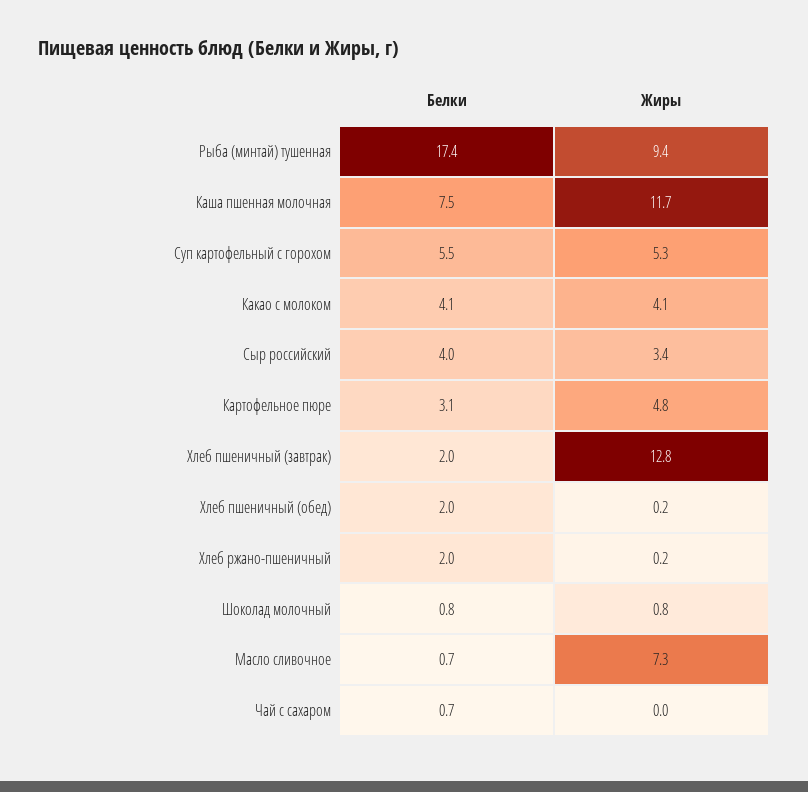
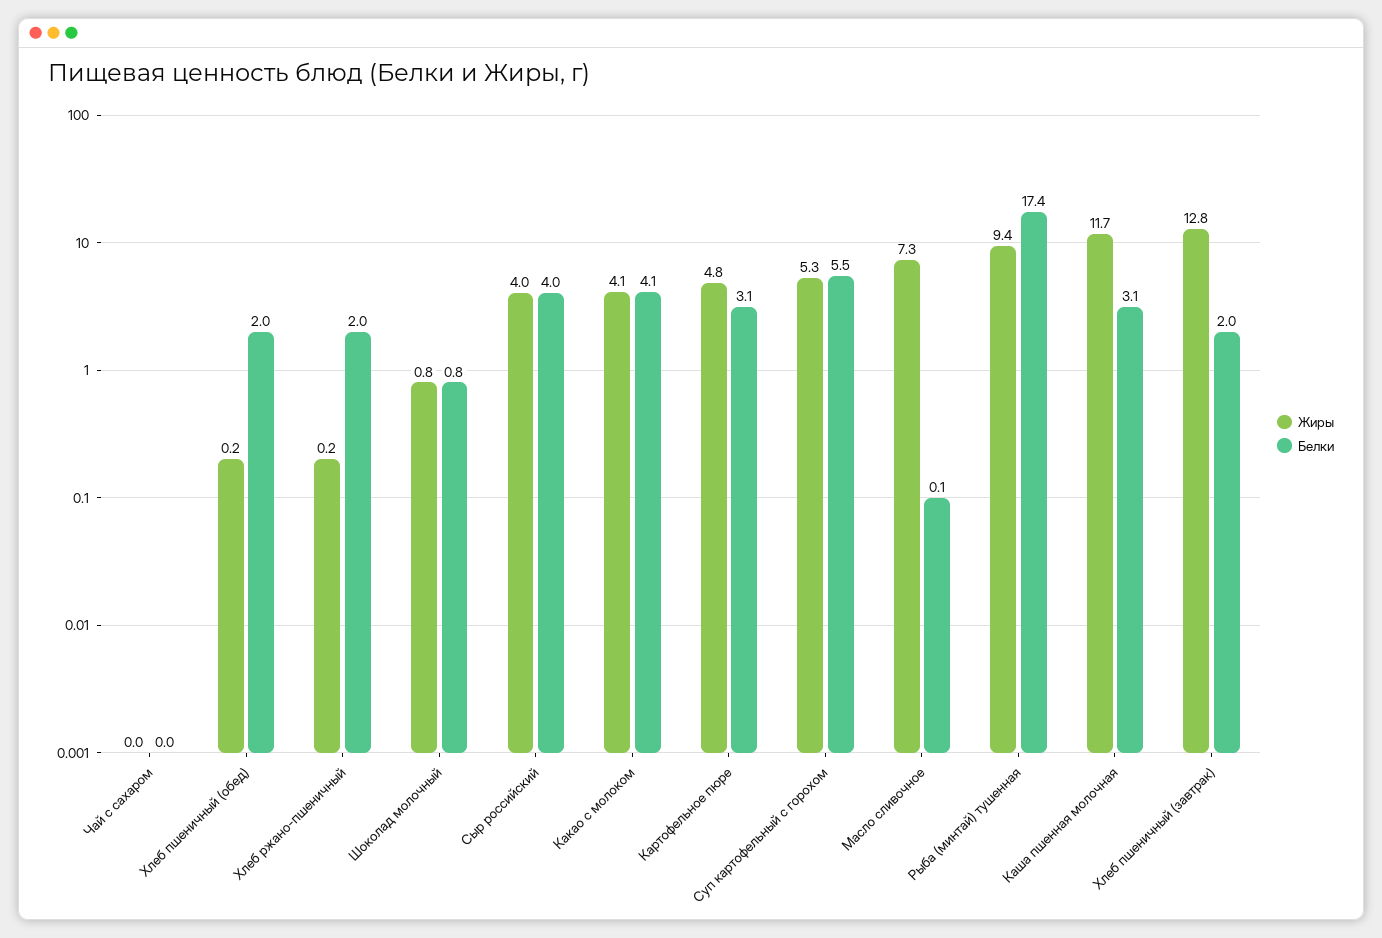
  {
    "Белки": {
      "Рыба (минтай) тушенная": 17.4,
-     "Каша пшенная молочная": 7.5,
+     "Каша пшенная молочная": 3.1,
      "Суп картофельный с горохом": 5.5,
      "Какао с молоком": 4.1,
      "Сыр российский": 4,
      "Картофельное пюре": 3.1,
      "Хлеб пшеничный (завтрак)": 2,
      "Хлеб пшеничный (обед)": 2,
      "Хлеб ржано-пшеничный": 2,
      "Шоколад молочный": 0.8,
-     "Масло сливочное": 0.7,
+     "Масло сливочное": 0.1,
-     "Чай с сахаром": 0.7
+     "Чай с сахаром": 0
    },
    "Жиры": {
      "Рыба (минтай) тушенная": 9.4,
      "Каша пшенная молочная": 11.7,
      "Суп картофельный с горохом": 5.3,
      "Какао с молоком": 4.1,
-     "Сыр российский": 3.4,
+     "Сыр российский": 4,
      "Картофельное пюре": 4.8,
      "Хлеб пшеничный (завтрак)": 12.8,
      "Хлеб пшеничный (обед)": 0.2,
      "Хлеб ржано-пшеничный": 0.2,
      "Шоколад молочный": 0.8,
      "Масло сливочное": 7.3,
      "Чай с сахаром": 0
    }
  }

